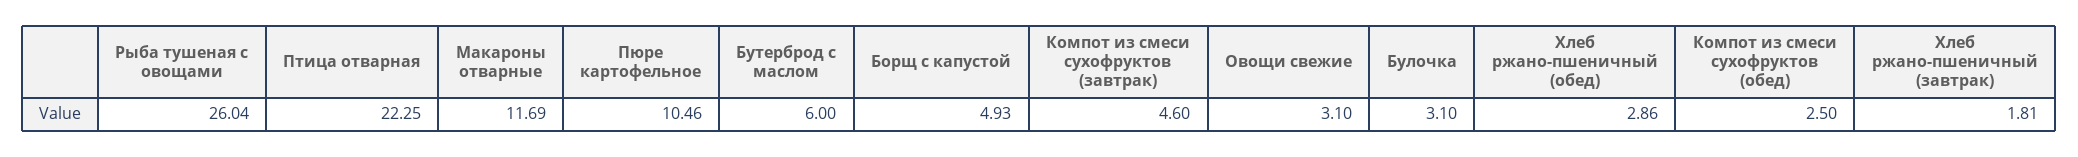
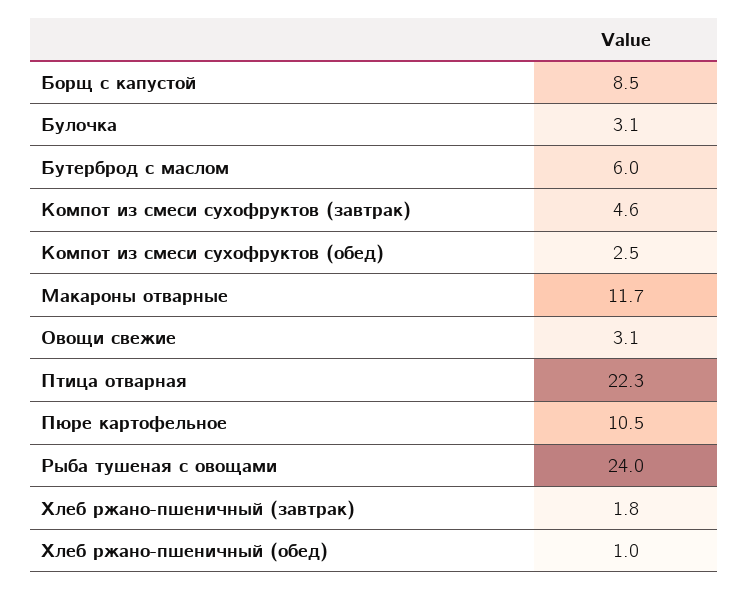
  {
-   "Рыба тушеная с овощами": 26.04,
+   "Рыба тушеная с овощами": 24,
    "Птица отварная": 22.25,
    "Макароны отварные": 11.69,
    "Пюре картофельное": 10.46,
    "Бутерброд с маслом": 6,
-   "Борщ с капустой": 4.93,
+   "Борщ с капустой": 8.5,
    "Компот из смеси сухофруктов (завтрак)": 4.6,
    "Овощи свежие": 3.1,
    "Булочка": 3.1,
-   "Хлеб ржано-пшеничный (обед)": 2.86,
+   "Хлеб ржано-пшеничный (обед)": 1,
    "Компот из смеси сухофруктов (обед)": 2.5,
    "Хлеб ржано-пшеничный (завтрак)": 1.81
  }

